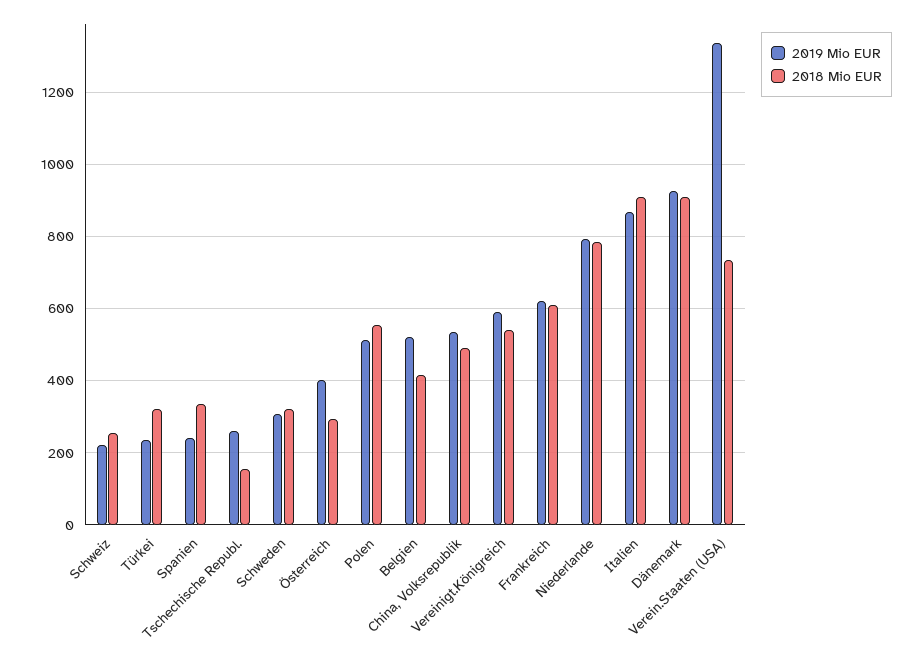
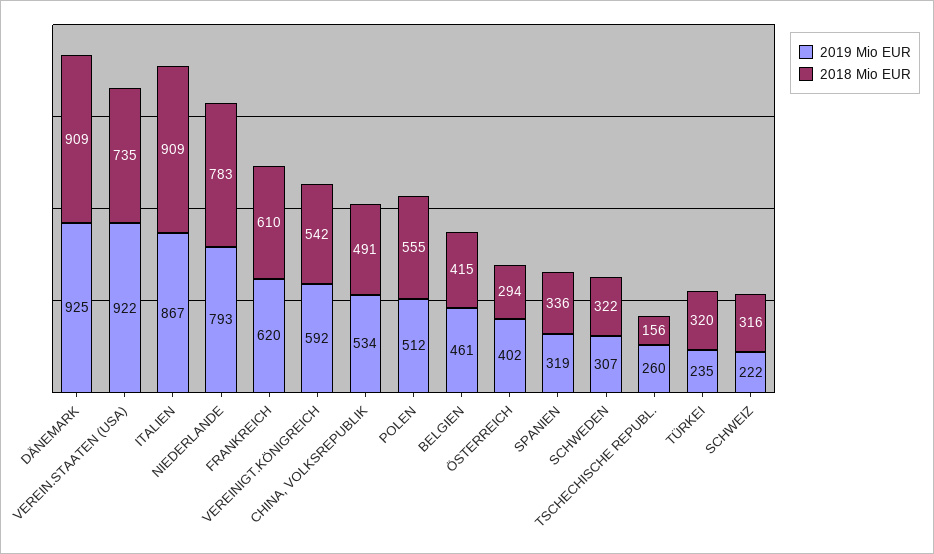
  {
    "2019 Mio EUR": {
      "Schweiz": 222,
      "Türkei": 235,
-     "Spanien": 240,
+     "Spanien": 319,
      "Tschechische Republ.": 260,
      "Schweden": 307,
      "Österreich": 402,
      "Polen": 512,
-     "Belgien": 520,
+     "Belgien": 461,
      "China, Volksrepublik": 534,
      "Vereinigt.Königreich": 592,
      "Frankreich": 620,
      "Niederlande": 793,
      "Italien": 867,
      "Dänemark": 925,
-     "Verein.Staaten (USA)": 1340
+     "Verein.Staaten (USA)": 922
    },
    "2018 Mio EUR": {
-     "Schweiz": 260,
+     "Schweiz": 316,
      "Türkei": 320,
      "Spanien": 336,
      "Tschechische Republ.": 156,
      "Schweden": 322,
      "Österreich": 294,
      "Polen": 555,
      "Belgien": 415,
      "China, Volksrepublik": 491,
      "Vereinigt.Königreich": 542,
      "Frankreich": 610,
      "Niederlande": 783,
      "Italien": 909,
      "Dänemark": 909,
      "Verein.Staaten (USA)": 735
    }
  }

